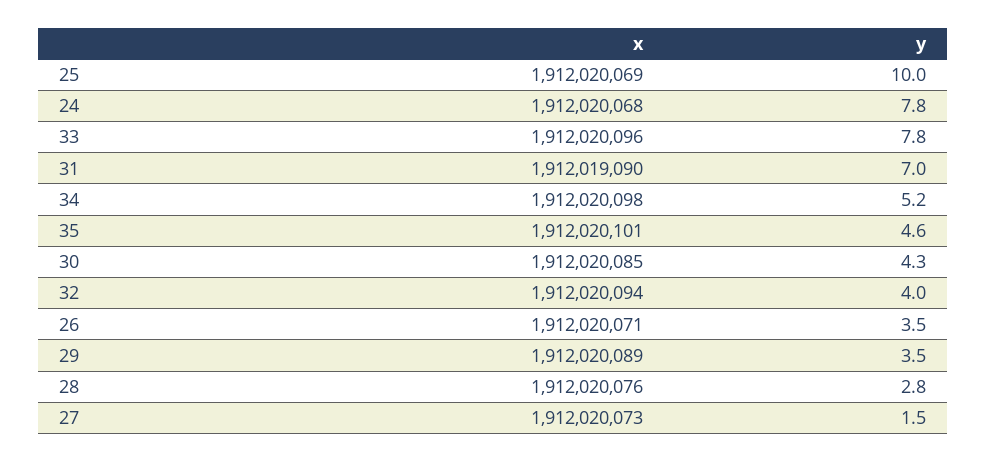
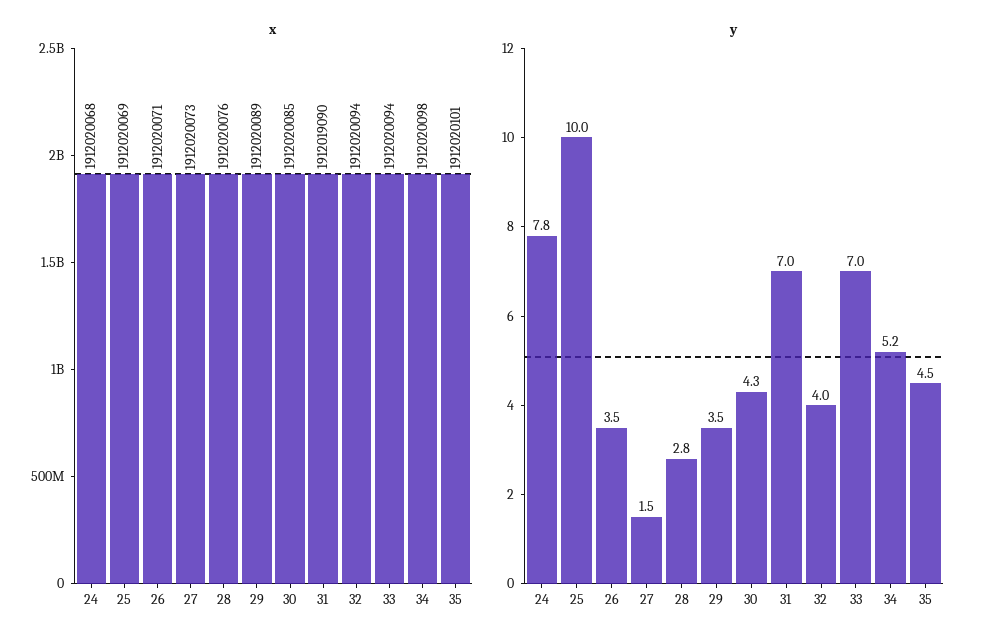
  {
    "x": {
      "25": 1912020069,
      "24": 1912020068,
-     "33": 1912020096,
+     "33": 1912020094,
      "31": 1912019090,
      "34": 1912020098,
      "35": 1912020101,
      "30": 1912020085,
      "32": 1912020094,
      "26": 1912020071,
      "29": 1912020089,
      "28": 1912020076,
      "27": 1912020073
    },
    "y": {
      "25": 10,
      "24": 7.8,
-     "33": 7.8,
+     "33": 7,
      "31": 7,
      "34": 5.2,
-     "35": 4.6,
+     "35": 4.5,
      "30": 4.3,
      "32": 4,
      "26": 3.5,
      "29": 3.5,
      "28": 2.8,
      "27": 1.5
    }
  }

